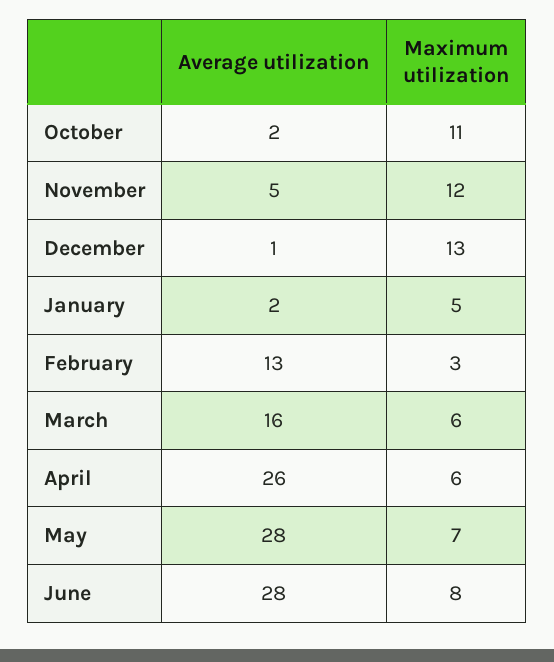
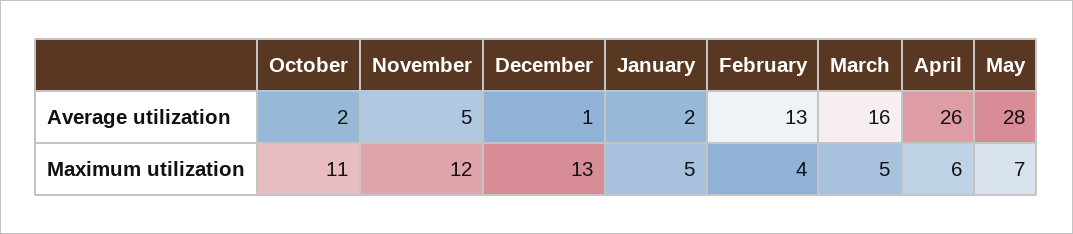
  {
    "Average utilization": {
      "October": 2,
      "November": 5,
      "December": 1,
      "January": 2,
      "February": 13,
      "March": 16,
      "April": 26,
-     "May": 28,
+     "May": 28
-     "June": 28
    },
    "Maximum utilization": {
      "October": 11,
      "November": 12,
      "December": 13,
      "January": 5,
-     "February": 3,
+     "February": 4,
-     "March": 6,
+     "March": 5,
      "April": 6,
-     "May": 7,
+     "May": 7
-     "June": 8
    }
  }

